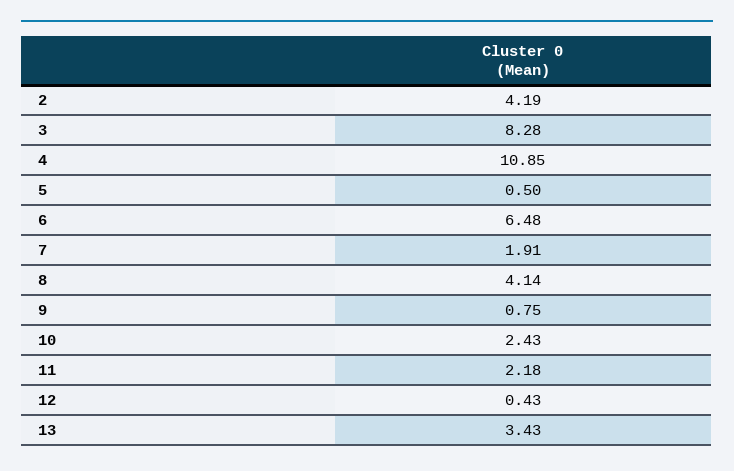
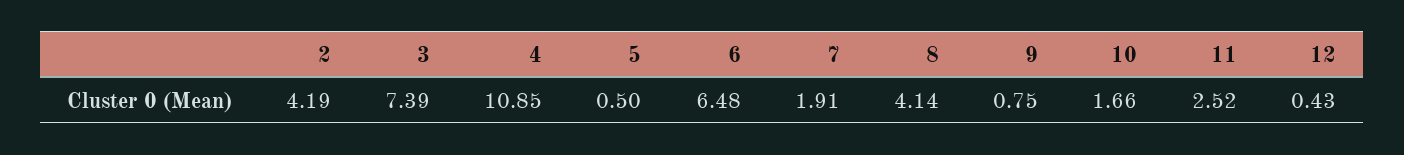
  {
    "2": 4.19,
-   "3": 8.28,
+   "3": 7.39,
    "4": 10.85,
    "5": 0.5,
    "6": 6.48,
    "7": 1.91,
    "8": 4.14,
    "9": 0.75,
-   "10": 2.43,
+   "10": 1.66,
-   "11": 2.18,
+   "11": 2.52,
-   "12": 0.43,
+   "12": 0.43
-   "13": 3.43
  }

